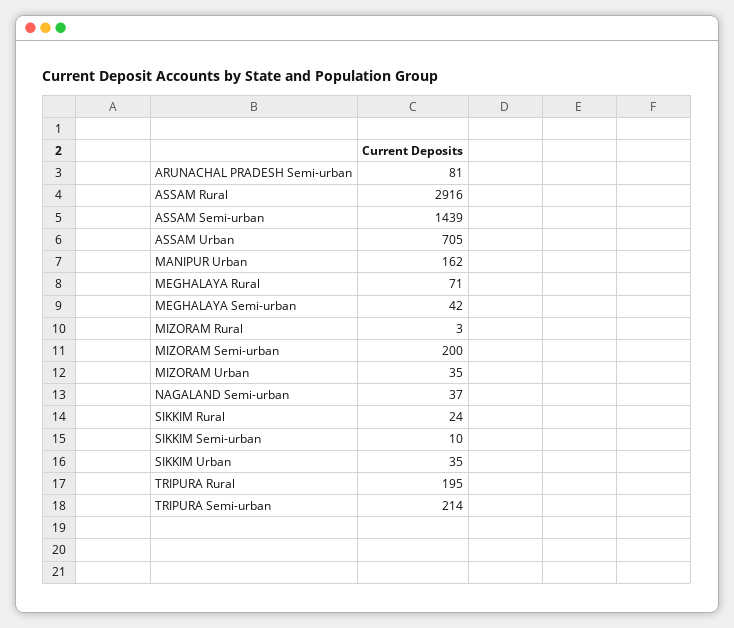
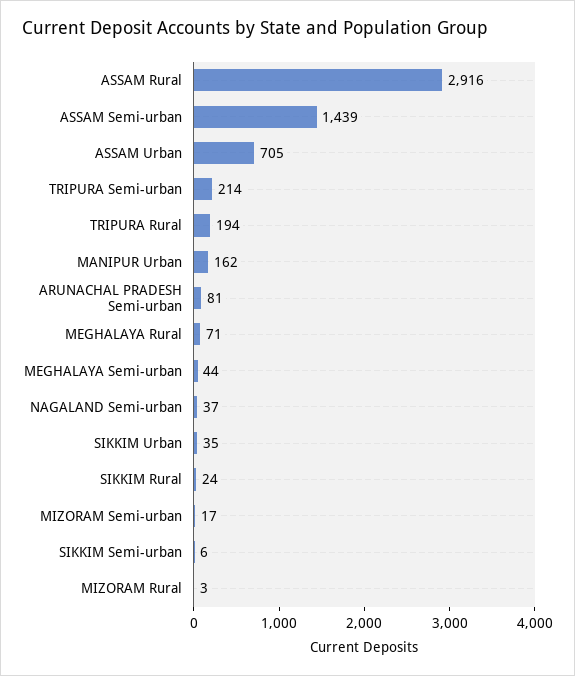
  {
    "ARUNACHAL PRADESH Semi-urban": 81,
    "ASSAM Rural": 2916,
    "ASSAM Semi-urban": 1439,
    "ASSAM Urban": 705,
    "MANIPUR Urban": 162,
    "MEGHALAYA Rural": 71,
-   "MEGHALAYA Semi-urban": 42,
+   "MEGHALAYA Semi-urban": 44,
    "MIZORAM Rural": 3,
-   "MIZORAM Semi-urban": 200,
+   "MIZORAM Semi-urban": 17,
-   "MIZORAM Urban": 35,
    "NAGALAND Semi-urban": 37,
    "SIKKIM Rural": 24,
-   "SIKKIM Semi-urban": 10,
+   "SIKKIM Semi-urban": 6,
    "SIKKIM Urban": 35,
-   "TRIPURA Rural": 195,
+   "TRIPURA Rural": 194,
    "TRIPURA Semi-urban": 214
  }

